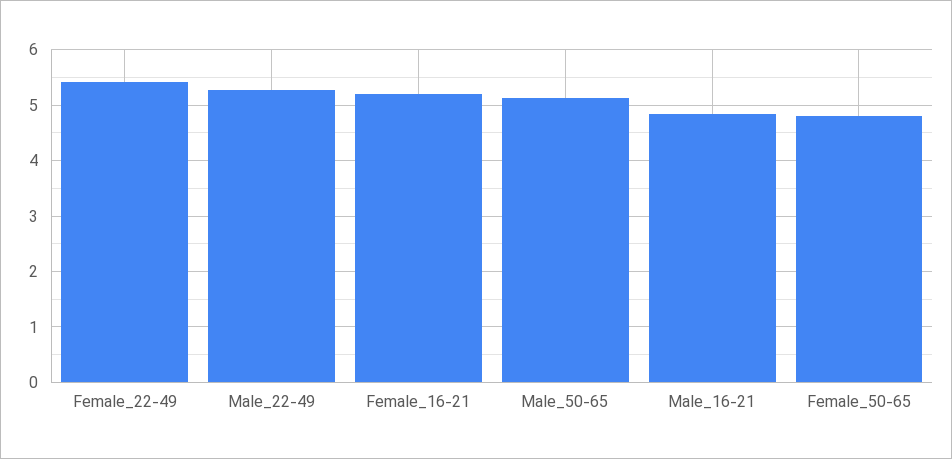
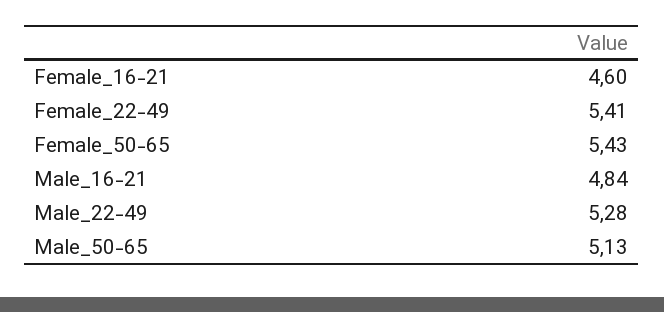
  {
    "Female_22-49": 5.41,
    "Male_22-49": 5.28,
-   "Female_16-21": 5.2,
+   "Female_16-21": 4.6,
    "Male_50-65": 5.13,
    "Male_16-21": 4.84,
-   "Female_50-65": 4.8
+   "Female_50-65": 5.43
  }

